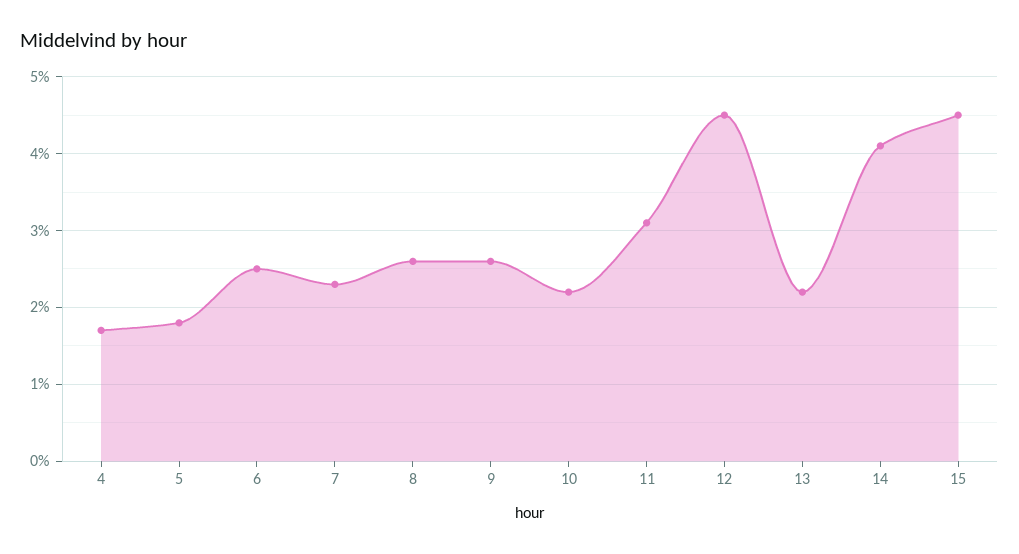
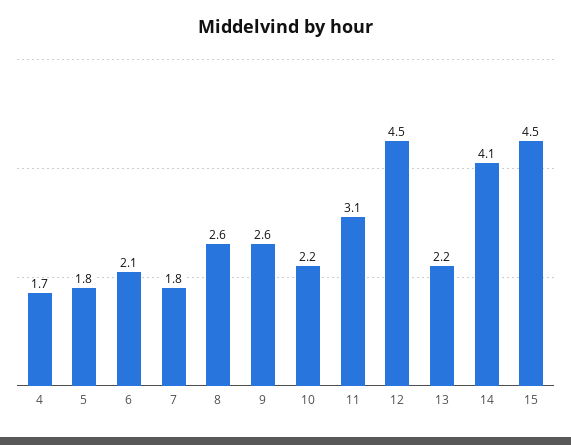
  {
    "4": 1.7,
    "5": 1.8,
-   "6": 2.5,
+   "6": 2.1,
-   "7": 2.3,
+   "7": 1.8,
    "8": 2.6,
    "9": 2.6,
    "10": 2.2,
    "11": 3.1,
    "12": 4.5,
    "13": 2.2,
    "14": 4.1,
    "15": 4.5
  }

